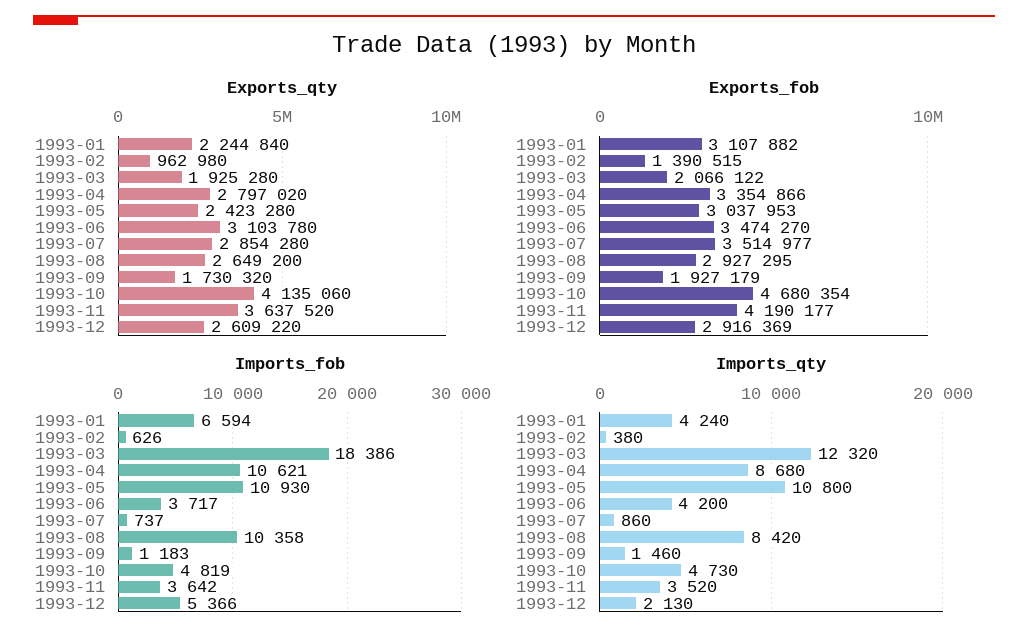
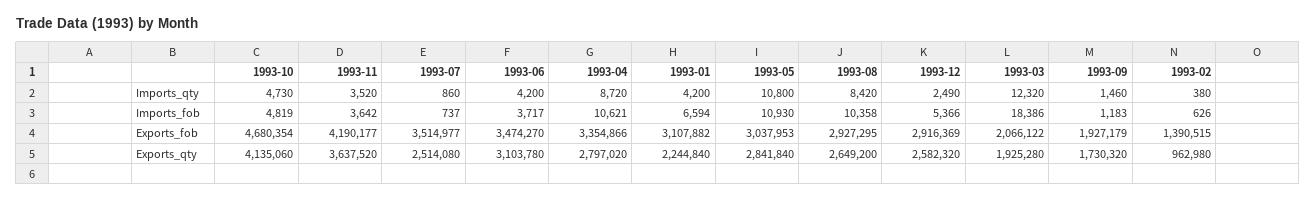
  {
    "Exports_qty": {
      "1993-01": 2244840,
      "1993-02": 962980,
      "1993-03": 1925280,
      "1993-04": 2797020,
-     "1993-05": 2423280,
+     "1993-05": 2841840,
      "1993-06": 3103780,
-     "1993-07": 2854280,
+     "1993-07": 2514080,
      "1993-08": 2649200,
      "1993-09": 1730320,
      "1993-10": 4135060,
      "1993-11": 3637520,
-     "1993-12": 2609220
+     "1993-12": 2582320
    },
    "Exports_fob": {
      "1993-01": 3107882,
      "1993-02": 1390515,
      "1993-03": 2066122,
      "1993-04": 3354866,
      "1993-05": 3037953,
      "1993-06": 3474270,
      "1993-07": 3514977,
      "1993-08": 2927295,
      "1993-09": 1927179,
      "1993-10": 4680354,
      "1993-11": 4190177,
      "1993-12": 2916369
    },
    "Imports_fob": {
      "1993-01": 6594,
      "1993-02": 626,
      "1993-03": 18386,
      "1993-04": 10621,
      "1993-05": 10930,
      "1993-06": 3717,
      "1993-07": 737,
      "1993-08": 10358,
      "1993-09": 1183,
      "1993-10": 4819,
      "1993-11": 3642,
      "1993-12": 5366
    },
    "Imports_qty": {
-     "1993-01": 4240,
+     "1993-01": 4200,
      "1993-02": 380,
      "1993-03": 12320,
-     "1993-04": 8680,
+     "1993-04": 8720,
      "1993-05": 10800,
      "1993-06": 4200,
      "1993-07": 860,
      "1993-08": 8420,
      "1993-09": 1460,
      "1993-10": 4730,
      "1993-11": 3520,
-     "1993-12": 2130
+     "1993-12": 2490
    }
  }

